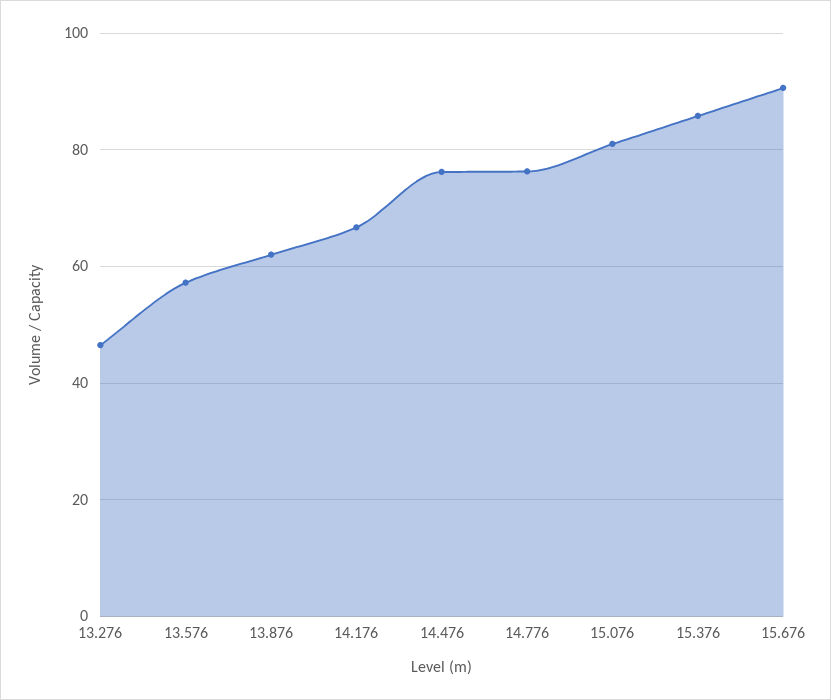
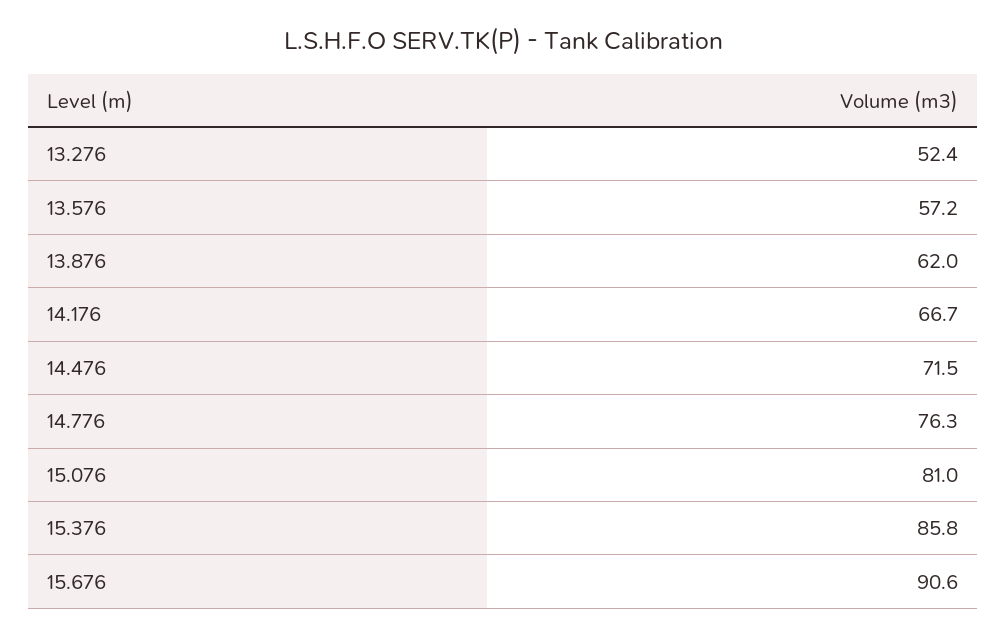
  {
-   "13.276": 46,
+   "13.276": 52.4,
    "13.576": 57.2,
    "13.876": 62,
    "14.176": 66.7,
-   "14.476": 76,
+   "14.476": 71.5,
    "14.776": 76.3,
    "15.076": 81,
    "15.376": 85.8,
    "15.676": 90.6
  }

